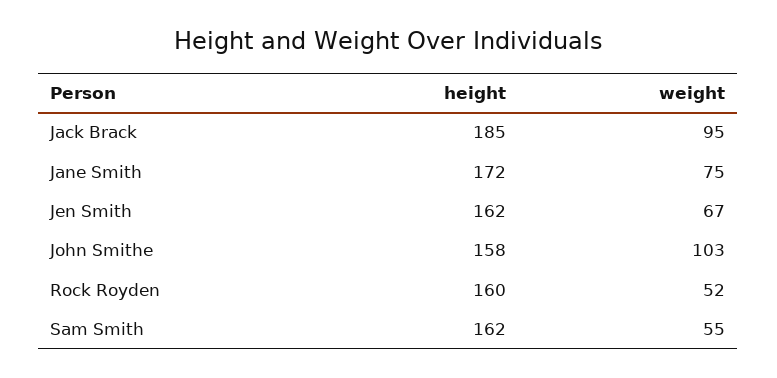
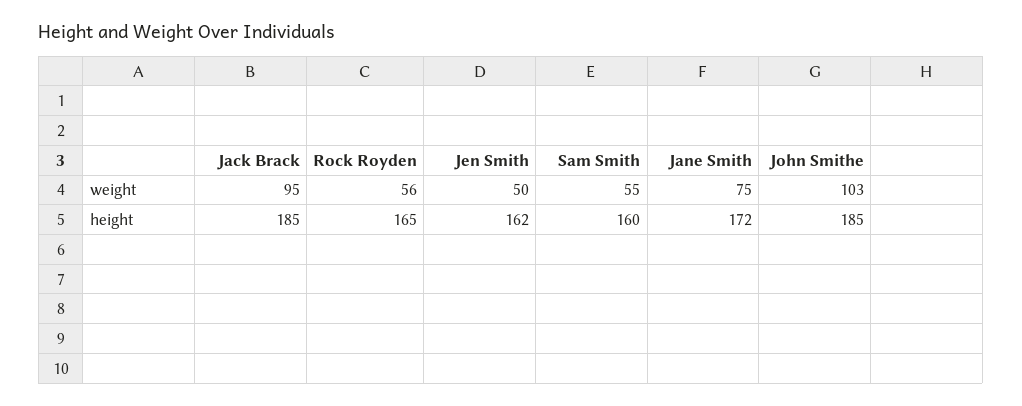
  {
    "height": {
      "Jack Brack": 185,
      "Jane Smith": 172,
      "Jen Smith": 162,
-     "John Smithe": 158,
+     "John Smithe": 185,
-     "Rock Royden": 160,
+     "Rock Royden": 165,
-     "Sam Smith": 162
+     "Sam Smith": 160
    },
    "weight": {
      "Jack Brack": 95,
      "Jane Smith": 75,
-     "Jen Smith": 67,
+     "Jen Smith": 50,
      "John Smithe": 103,
-     "Rock Royden": 52,
+     "Rock Royden": 56,
      "Sam Smith": 55
    }
  }

